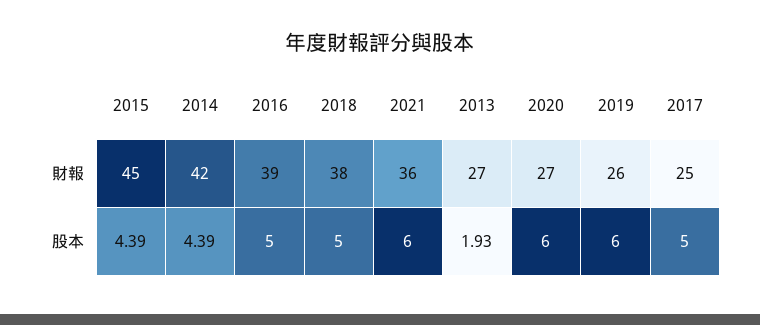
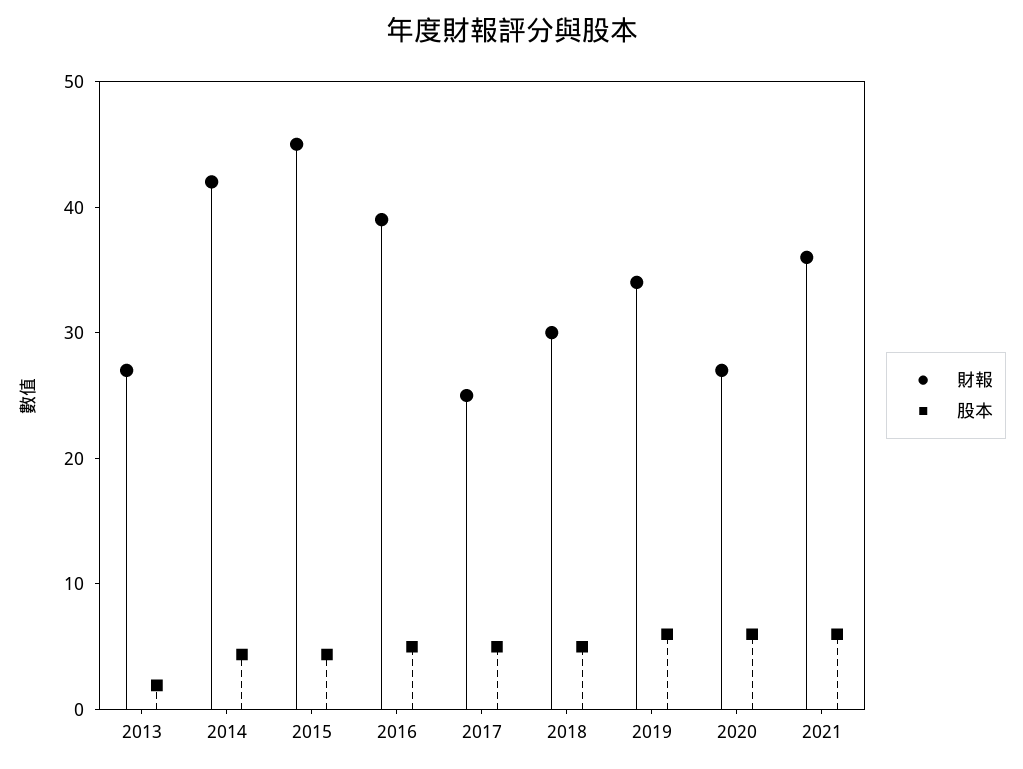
  {
    "財報": {
      "2015": 45,
      "2014": 42,
      "2016": 39,
-     "2018": 38,
+     "2018": 30,
      "2021": 36,
      "2013": 27,
      "2020": 27,
-     "2019": 26,
+     "2019": 34,
      "2017": 25
    },
    "股本": {
      "2015": 4.39,
      "2014": 4.39,
      "2016": 5,
      "2018": 5,
      "2021": 6,
      "2013": 1.93,
      "2020": 6,
      "2019": 6,
      "2017": 5
    }
  }

